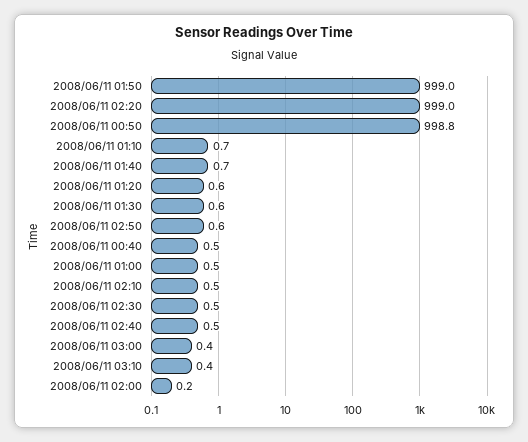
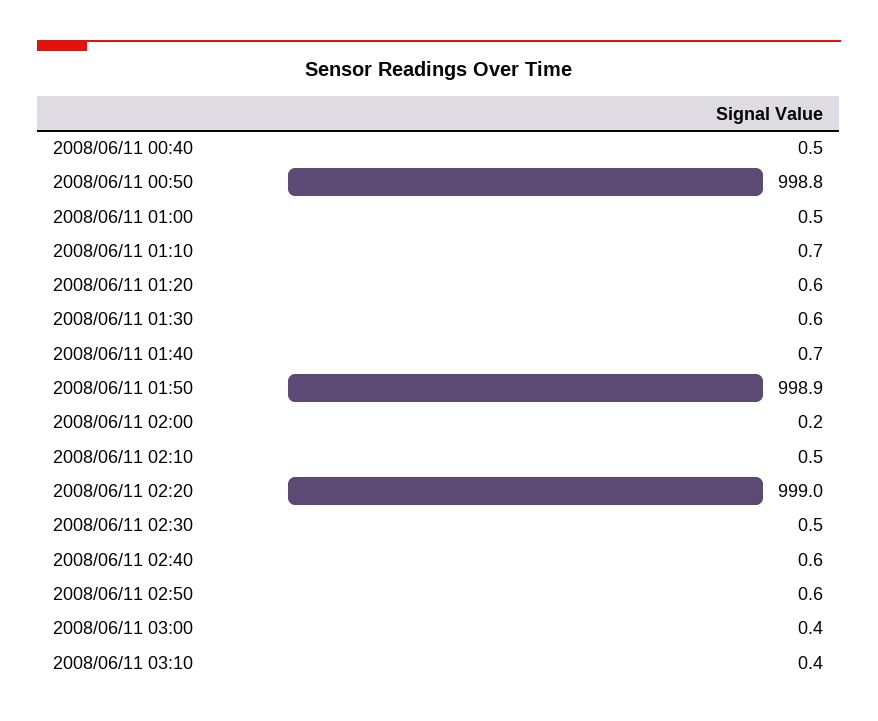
  {
-   "2008/06/11 01:50": 999,
+   "2008/06/11 01:50": 998.9,
    "2008/06/11 02:20": 999,
    "2008/06/11 00:50": 998.8,
    "2008/06/11 01:10": 0.7,
    "2008/06/11 01:40": 0.7,
    "2008/06/11 01:20": 0.6,
    "2008/06/11 01:30": 0.6,
    "2008/06/11 02:50": 0.6,
    "2008/06/11 00:40": 0.5,
    "2008/06/11 01:00": 0.5,
    "2008/06/11 02:10": 0.5,
    "2008/06/11 02:30": 0.5,
-   "2008/06/11 02:40": 0.5,
+   "2008/06/11 02:40": 0.6,
    "2008/06/11 03:00": 0.4,
    "2008/06/11 03:10": 0.4,
    "2008/06/11 02:00": 0.2
  }

